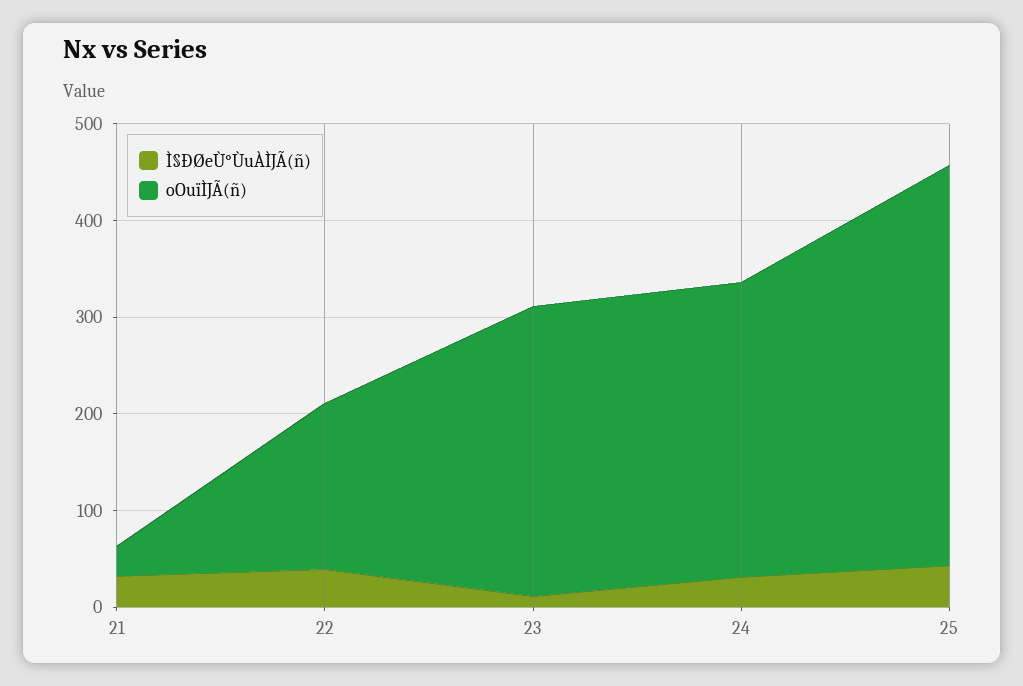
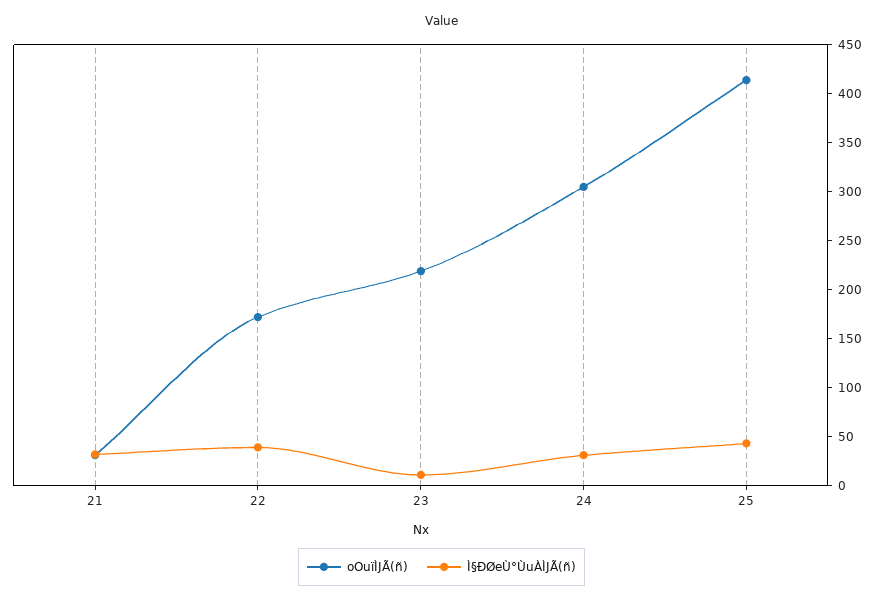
  {
    "Ì§ÐØeÙ°ÙuÀÌJÃ(ñ)": {
      "21": 30,
      "22": 40,
      "23": 10,
      "24": 30,
      "25": 40
    },
    "oOuïÌJÃ(ñ)": {
      "21": 30,
      "22": 170,
-     "23": 300,
+     "23": 220,
      "24": 310,
      "25": 410
    }
  }

